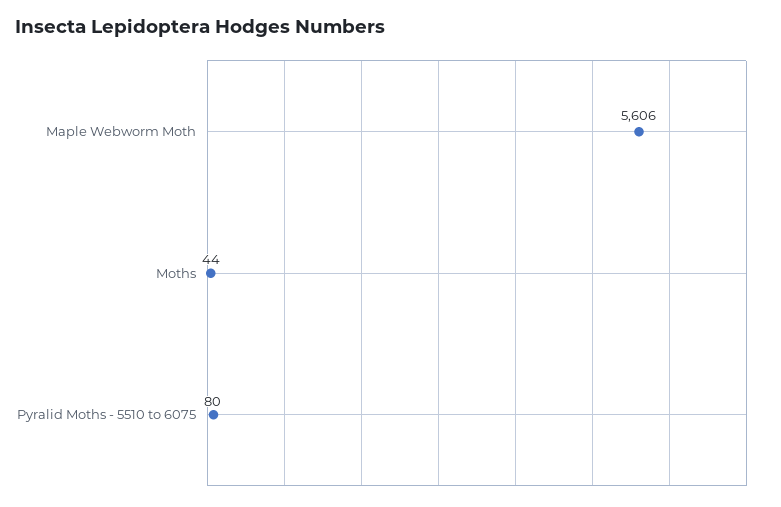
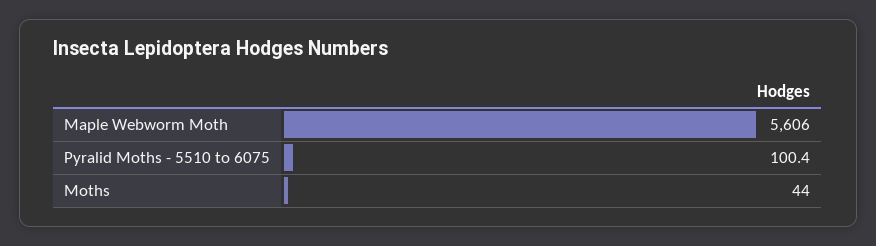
  {
    "Maple Webworm Moth": 5606,
    "Moths": 44,
-   "Pyralid Moths - 5510 to 6075": 80
+   "Pyralid Moths - 5510 to 6075": 100.4
  }

